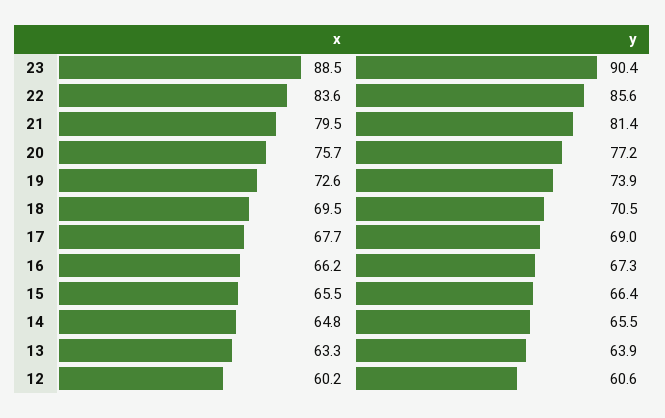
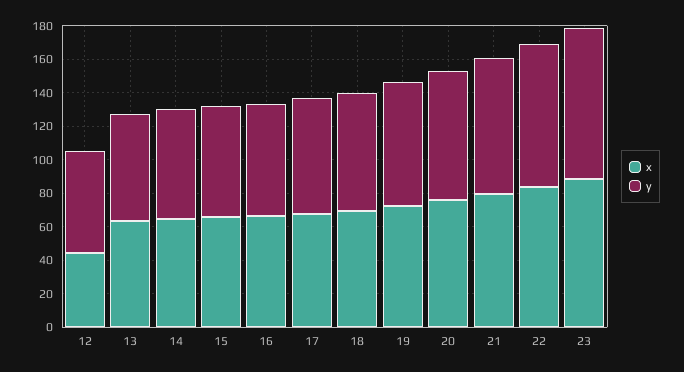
  {
    "x": {
      "23": 88.5,
      "22": 83.6,
      "21": 79.5,
      "20": 75.7,
      "19": 72.6,
      "18": 69.5,
      "17": 67.7,
      "16": 66.2,
      "15": 65.5,
      "14": 64.8,
      "13": 63.3,
-     "12": 60.2
+     "12": 45
    },
    "y": {
      "23": 90.4,
      "22": 85.6,
      "21": 81.4,
      "20": 77.2,
      "19": 73.9,
      "18": 70.5,
      "17": 69,
      "16": 67.3,
      "15": 66.4,
      "14": 65.5,
      "13": 63.9,
      "12": 60.6
    }
  }

